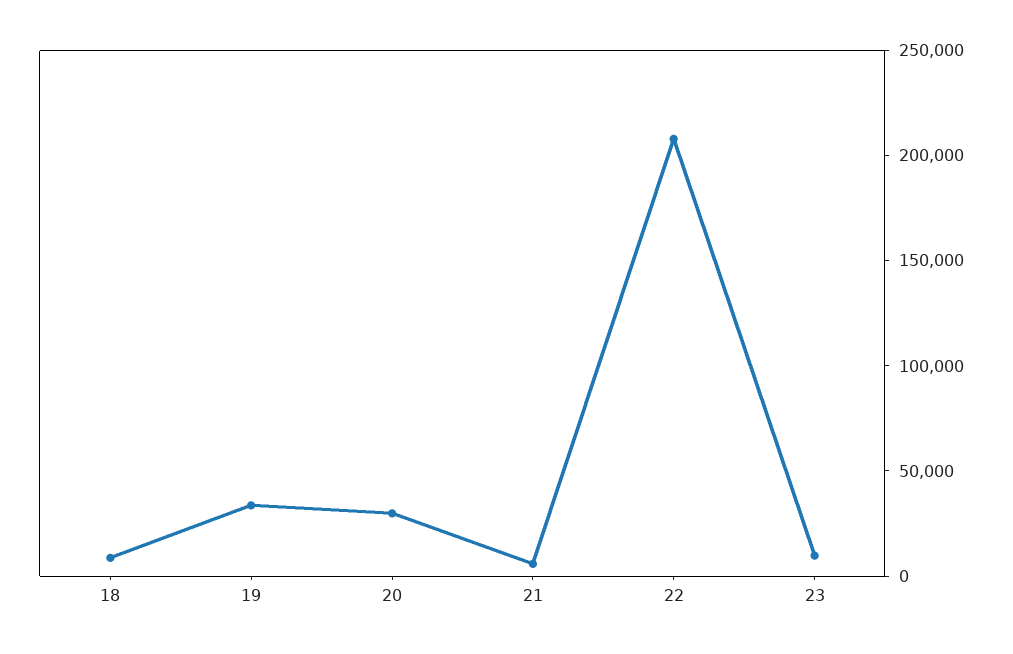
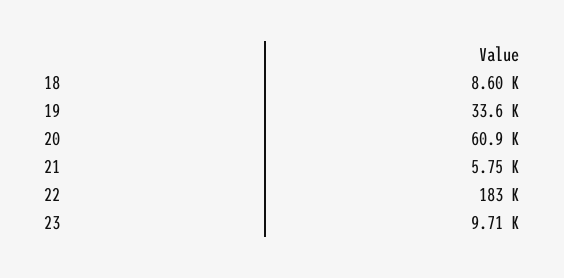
  {
    "18": 8600,
    "19": 33600,
-   "20": 30000,
+   "20": 60900,
    "21": 5750,
-   "22": 210000,
+   "22": 183000,
    "23": 9710
  }

